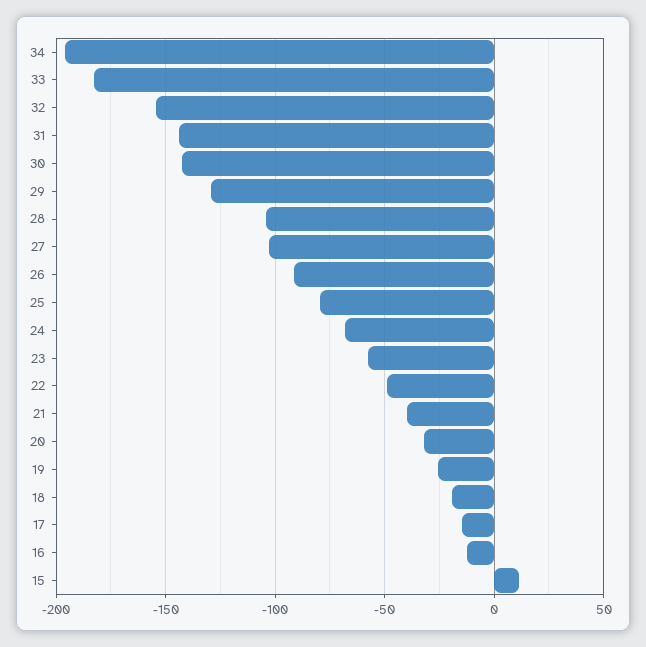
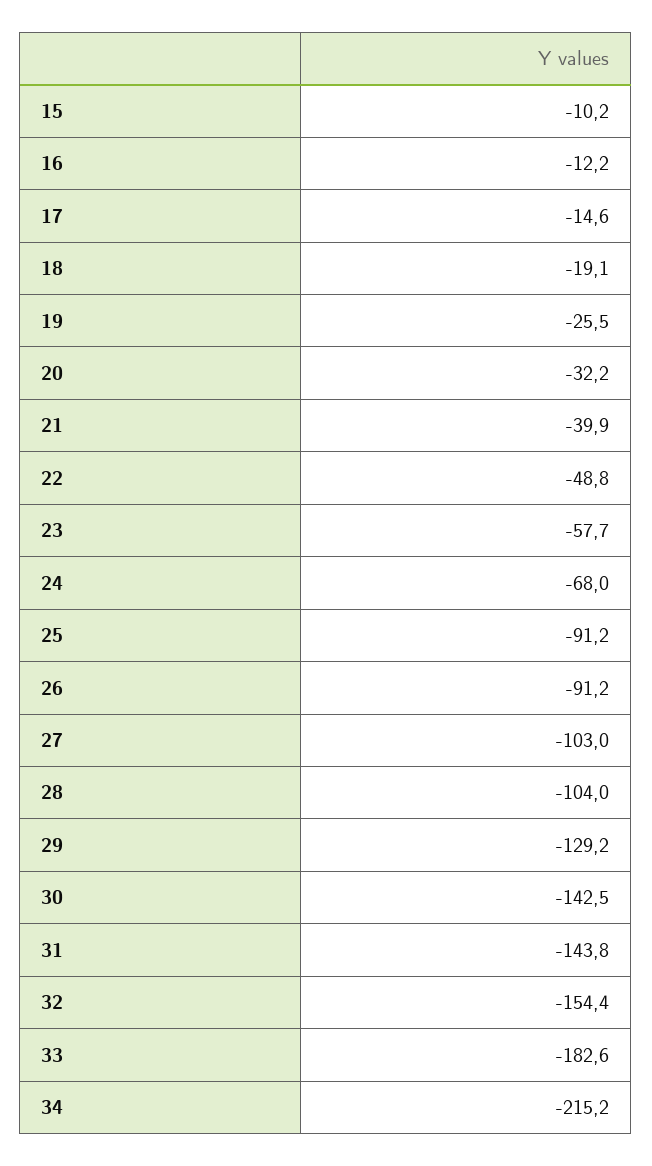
  {
-   "34": -195,
+   "34": -215.2,
    "33": -182.6,
    "32": -154.4,
    "31": -143.8,
    "30": -142.5,
    "29": -129.2,
    "28": -104,
    "27": -103,
    "26": -91.2,
-   "25": -80,
+   "25": -91.2,
    "24": -68,
    "23": -57.7,
    "22": -48.8,
    "21": -39.9,
    "20": -32.2,
    "19": -25.5,
    "18": -19.1,
    "17": -14.6,
    "16": -12.2,
-   "15": 10
+   "15": -10.2
  }

